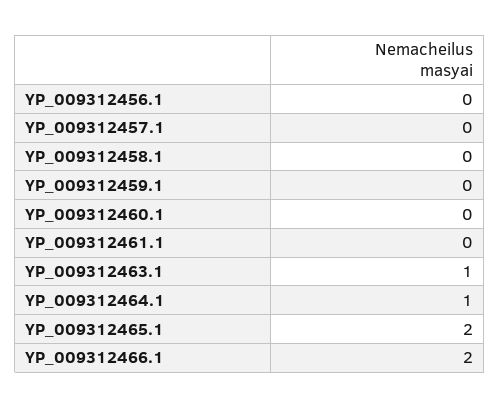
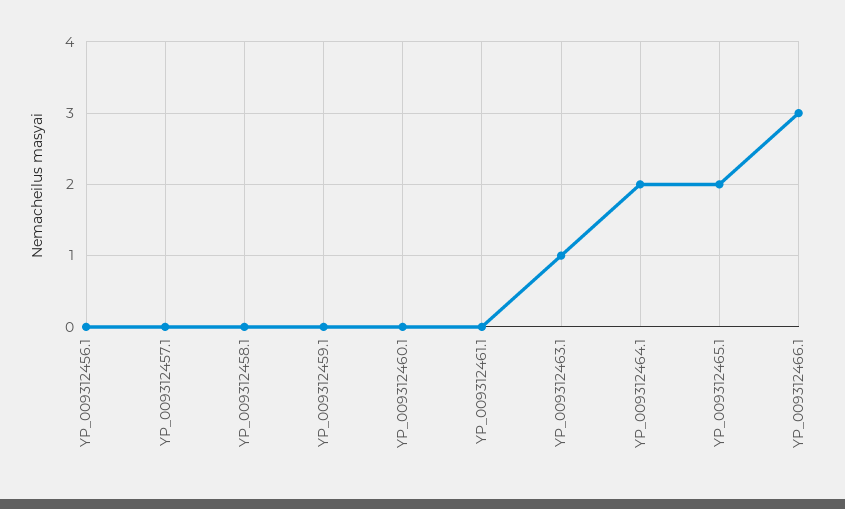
  {
    "YP_009312456.1": 0,
    "YP_009312457.1": 0,
    "YP_009312458.1": 0,
    "YP_009312459.1": 0,
    "YP_009312460.1": 0,
    "YP_009312461.1": 0,
    "YP_009312463.1": 1,
-   "YP_009312464.1": 1,
+   "YP_009312464.1": 2,
    "YP_009312465.1": 2,
-   "YP_009312466.1": 2
+   "YP_009312466.1": 3
  }

